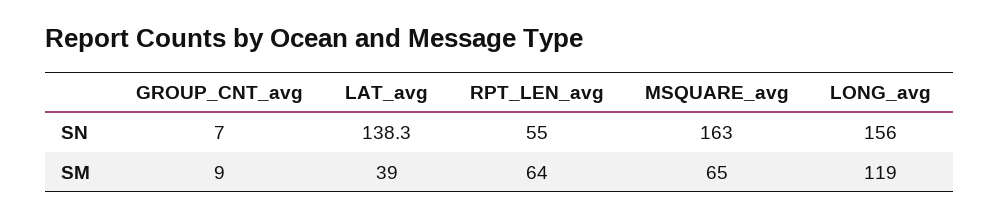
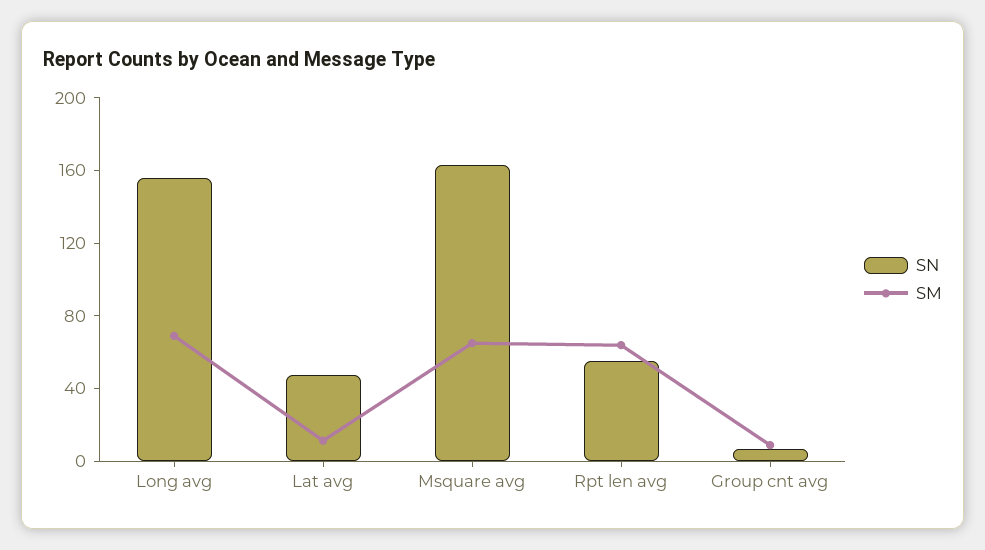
  {
    "SN": {
      "GROUP_CNT_avg": 7,
-     "LAT_avg": 138.3,
+     "LAT_avg": 50,
      "RPT_LEN_avg": 55,
      "MSQUARE_avg": 163,
      "LONG_avg": 156
    },
    "SM": {
      "GROUP_CNT_avg": 9,
-     "LAT_avg": 39,
+     "LAT_avg": 10,
      "RPT_LEN_avg": 64,
      "MSQUARE_avg": 65,
-     "LONG_avg": 119
+     "LONG_avg": 70
    }
  }

